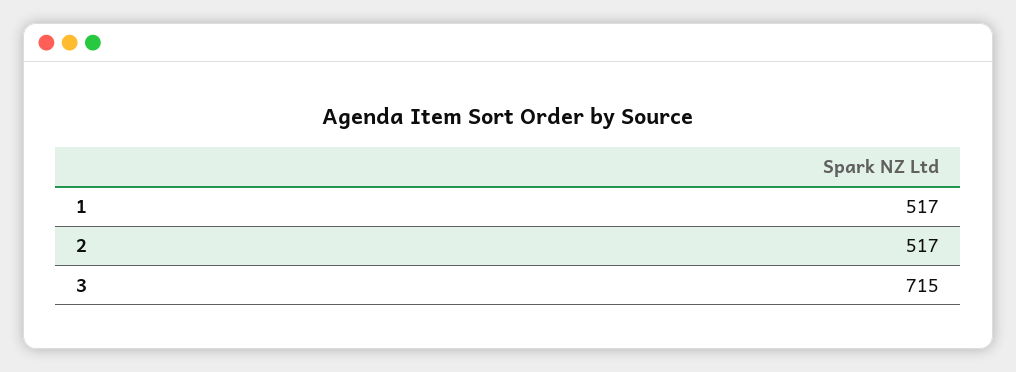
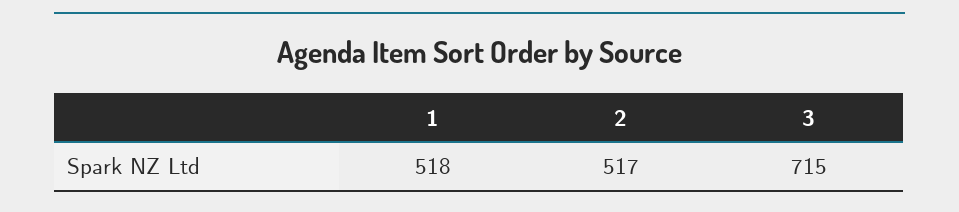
  {
-   "1": 517,
+   "1": 518,
    "2": 517,
    "3": 715
  }

